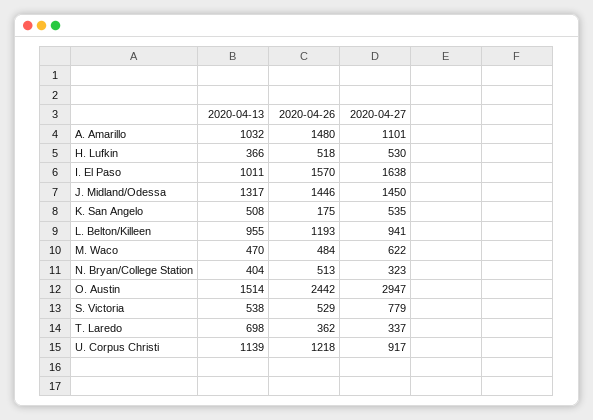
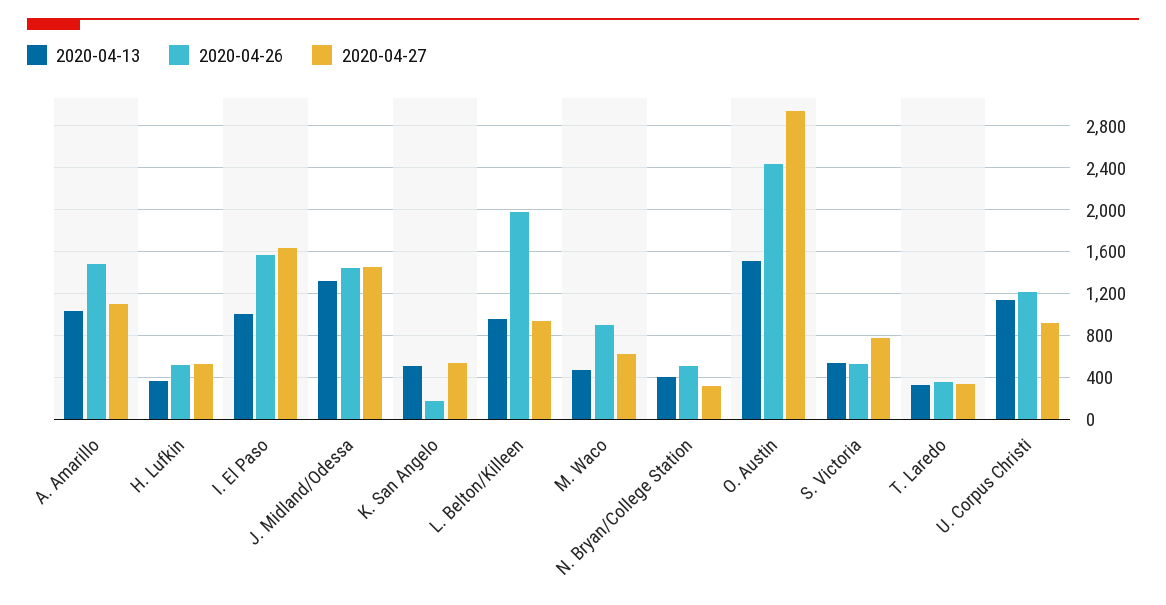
  {
    "2020-04-13": {
      "A. Amarillo": 1032,
      "H. Lufkin": 366,
      "I. El Paso": 1011,
      "J. Midland/Odessa": 1317,
      "K. San Angelo": 508,
      "L. Belton/Killeen": 955,
      "M. Waco": 470,
      "N. Bryan/College Station": 404,
      "O. Austin": 1514,
      "S. Victoria": 538,
-     "T. Laredo": 698,
+     "T. Laredo": 300,
      "U. Corpus Christi": 1139
    },
    "2020-04-26": {
      "A. Amarillo": 1480,
      "H. Lufkin": 518,
      "I. El Paso": 1570,
      "J. Midland/Odessa": 1446,
      "K. San Angelo": 175,
-     "L. Belton/Killeen": 1193,
+     "L. Belton/Killeen": 2000,
-     "M. Waco": 484,
+     "M. Waco": 900,
      "N. Bryan/College Station": 513,
      "O. Austin": 2442,
      "S. Victoria": 529,
      "T. Laredo": 362,
      "U. Corpus Christi": 1218
    },
    "2020-04-27": {
      "A. Amarillo": 1101,
      "H. Lufkin": 530,
      "I. El Paso": 1638,
      "J. Midland/Odessa": 1450,
      "K. San Angelo": 535,
      "L. Belton/Killeen": 941,
      "M. Waco": 622,
      "N. Bryan/College Station": 323,
      "O. Austin": 2947,
      "S. Victoria": 779,
      "T. Laredo": 337,
      "U. Corpus Christi": 917
    }
  }

